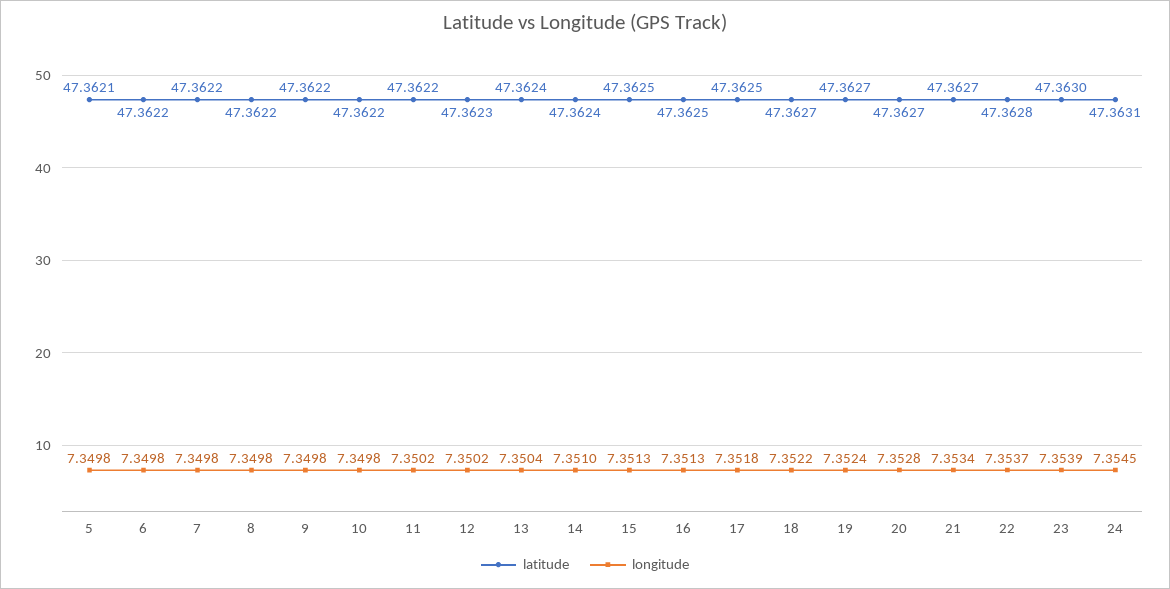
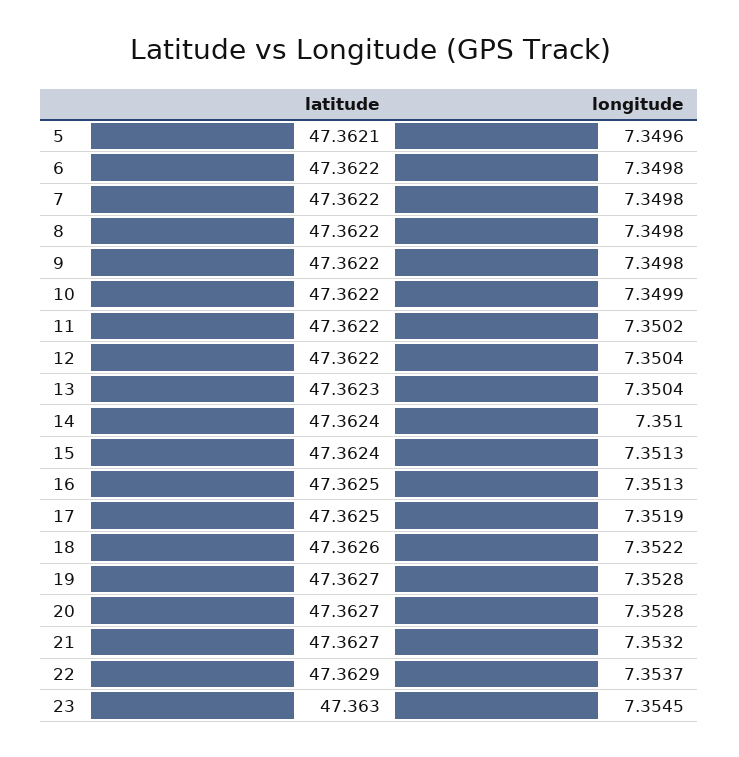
  {
    "latitude": {
      "5": 47.3621,
      "6": 47.3622,
      "7": 47.3622,
      "8": 47.3622,
      "9": 47.3622,
      "10": 47.3622,
      "11": 47.3622,
-     "12": 47.3623,
+     "12": 47.3622,
-     "13": 47.3624,
+     "13": 47.3623,
      "14": 47.3624,
-     "15": 47.3625,
+     "15": 47.3624,
      "16": 47.3625,
      "17": 47.3625,
-     "18": 47.3627,
+     "18": 47.3626,
      "19": 47.3627,
      "20": 47.3627,
      "21": 47.3627,
-     "22": 47.3628,
+     "22": 47.3629,
-     "23": 47.363,
+     "23": 47.363
-     "24": 47.3631
    },
    "longitude": {
-     "5": 7.3498,
+     "5": 7.3496,
      "6": 7.3498,
      "7": 7.3498,
      "8": 7.3498,
      "9": 7.3498,
-     "10": 7.3498,
+     "10": 7.3499,
      "11": 7.3502,
-     "12": 7.3502,
+     "12": 7.3504,
      "13": 7.3504,
      "14": 7.351,
      "15": 7.3513,
      "16": 7.3513,
-     "17": 7.3518,
+     "17": 7.3519,
      "18": 7.3522,
-     "19": 7.3524,
+     "19": 7.3528,
      "20": 7.3528,
-     "21": 7.3534,
+     "21": 7.3532,
      "22": 7.3537,
-     "23": 7.3539,
+     "23": 7.3545
-     "24": 7.3545
    }
  }

